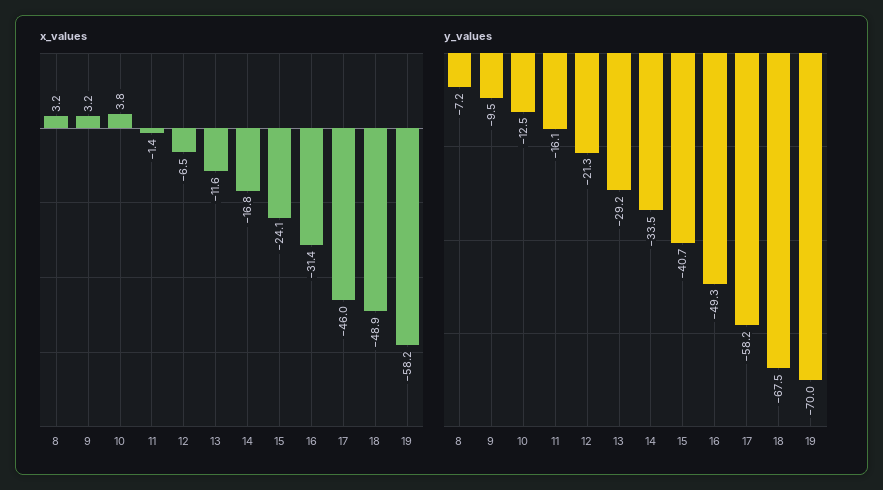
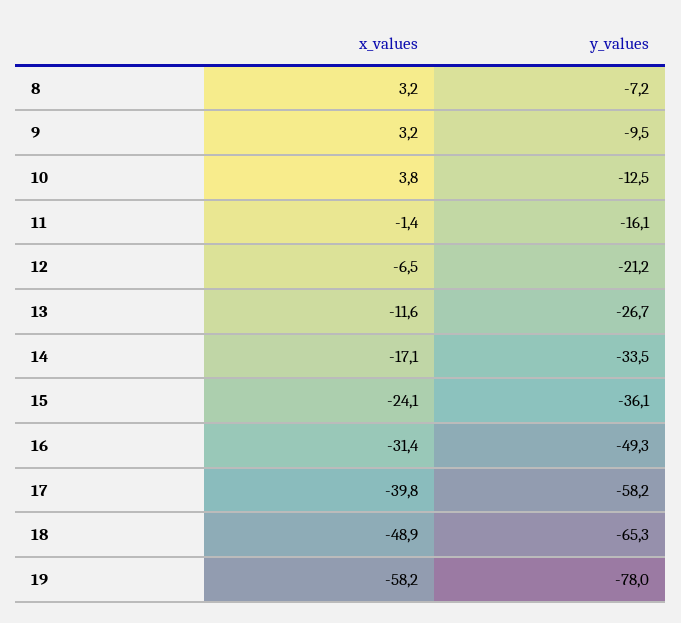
  {
    "x_values": {
      "8": 3.2,
      "9": 3.2,
      "10": 3.8,
      "11": -1.4,
      "12": -6.5,
      "13": -11.6,
-     "14": -16.8,
+     "14": -17.1,
      "15": -24.1,
      "16": -31.4,
-     "17": -46,
+     "17": -39.8,
      "18": -48.9,
      "19": -58.2
    },
    "y_values": {
      "8": -7.2,
      "9": -9.5,
      "10": -12.5,
      "11": -16.1,
-     "12": -21.3,
+     "12": -21.2,
-     "13": -29.2,
+     "13": -26.7,
      "14": -33.5,
-     "15": -40.7,
+     "15": -36.1,
      "16": -49.3,
      "17": -58.2,
-     "18": -67.5,
+     "18": -65.3,
-     "19": -70
+     "19": -78
    }
  }

